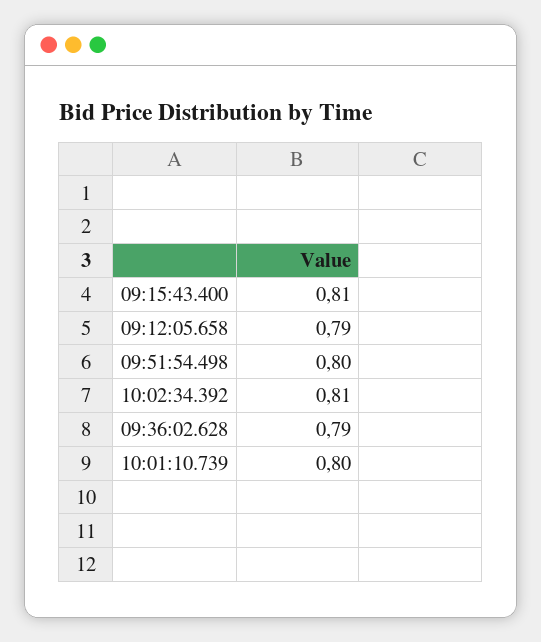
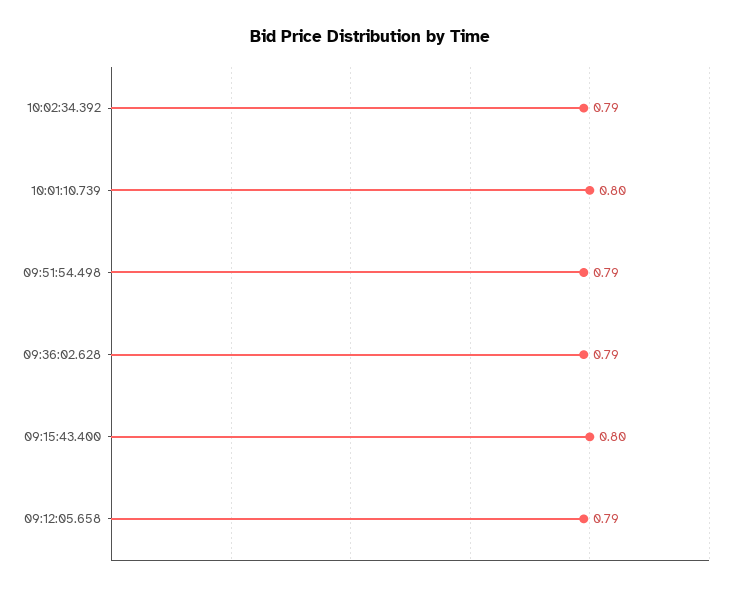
  {
-   "09:15:43.400": 0.81,
+   "09:15:43.400": 0.8,
    "09:12:05.658": 0.79,
-   "09:51:54.498": 0.8,
+   "09:51:54.498": 0.79,
-   "10:02:34.392": 0.81,
+   "10:02:34.392": 0.79,
    "09:36:02.628": 0.79,
    "10:01:10.739": 0.8
  }

